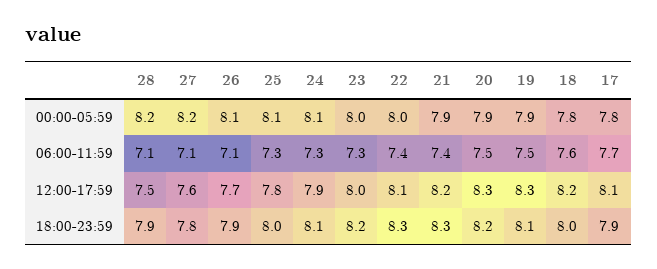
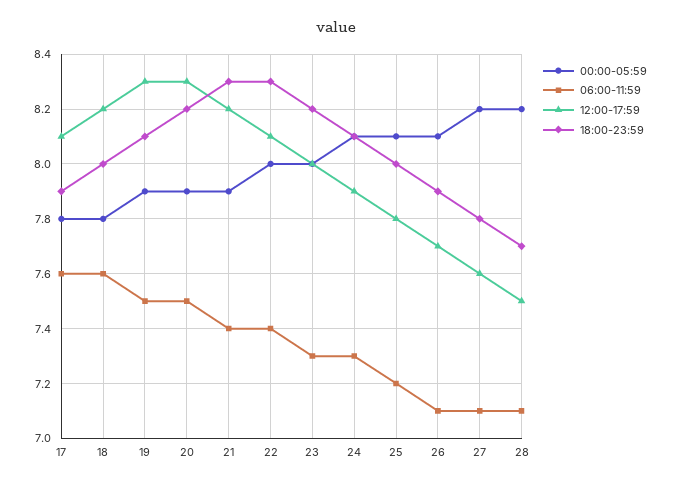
  {
    "00:00-05:59": {
      "28": 8.2,
      "27": 8.2,
      "26": 8.1,
      "25": 8.1,
      "24": 8.1,
      "23": 8,
      "22": 8,
      "21": 7.9,
      "20": 7.9,
      "19": 7.9,
      "18": 7.8,
      "17": 7.8
    },
    "06:00-11:59": {
      "28": 7.1,
      "27": 7.1,
      "26": 7.1,
-     "25": 7.3,
+     "25": 7.2,
      "24": 7.3,
      "23": 7.3,
      "22": 7.4,
      "21": 7.4,
      "20": 7.5,
      "19": 7.5,
      "18": 7.6,
-     "17": 7.7
+     "17": 7.6
    },
    "12:00-17:59": {
      "28": 7.5,
      "27": 7.6,
      "26": 7.7,
      "25": 7.8,
      "24": 7.9,
      "23": 8,
      "22": 8.1,
      "21": 8.2,
      "20": 8.3,
      "19": 8.3,
      "18": 8.2,
      "17": 8.1
    },
    "18:00-23:59": {
-     "28": 7.9,
+     "28": 7.7,
      "27": 7.8,
      "26": 7.9,
      "25": 8,
      "24": 8.1,
      "23": 8.2,
      "22": 8.3,
      "21": 8.3,
      "20": 8.2,
      "19": 8.1,
      "18": 8,
      "17": 7.9
    }
  }

